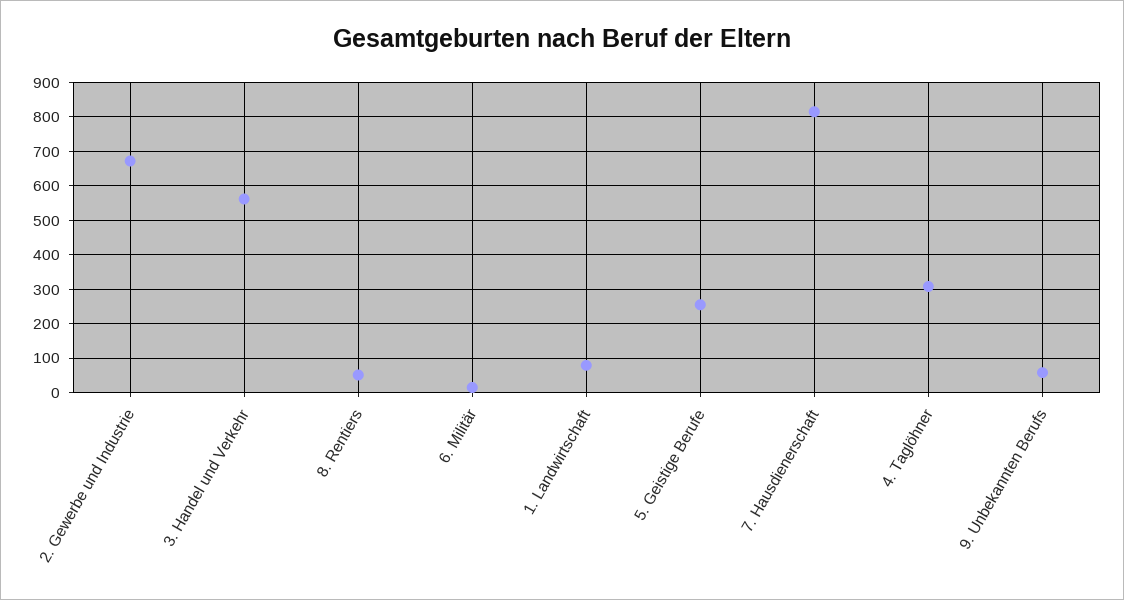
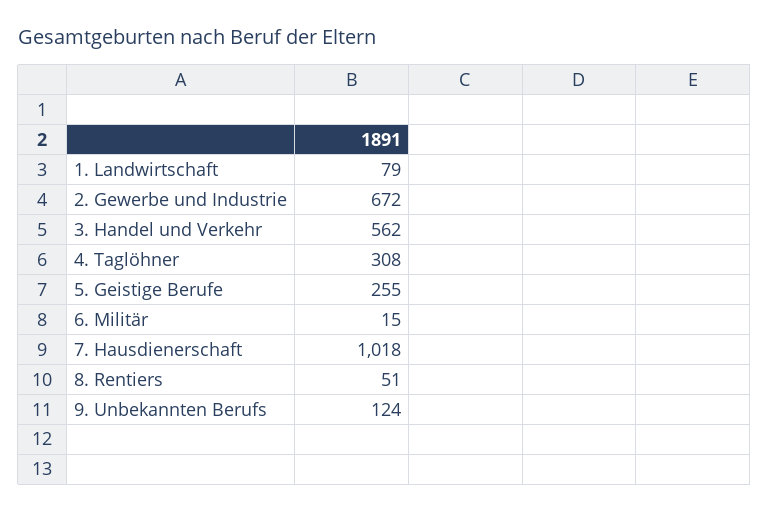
  {
    "2. Gewerbe und Industrie": 672,
    "3. Handel und Verkehr": 562,
    "8. Rentiers": 51,
    "6. Militär": 15,
    "1. Landwirtschaft": 79,
    "5. Geistige Berufe": 255,
-   "7. Hausdienerschaft": 820,
+   "7. Hausdienerschaft": 1018,
    "4. Taglöhner": 308,
-   "9. Unbekannten Berufs": 60
+   "9. Unbekannten Berufs": 124
  }

